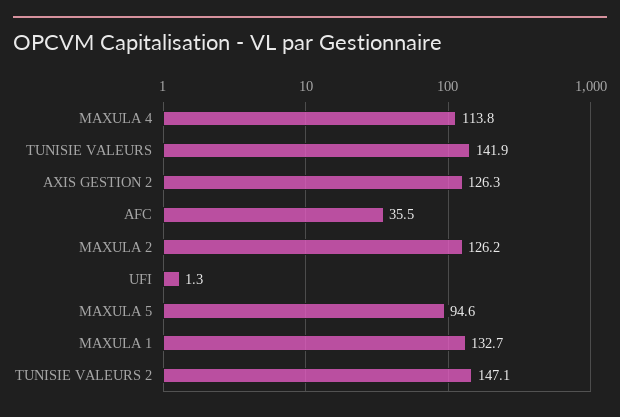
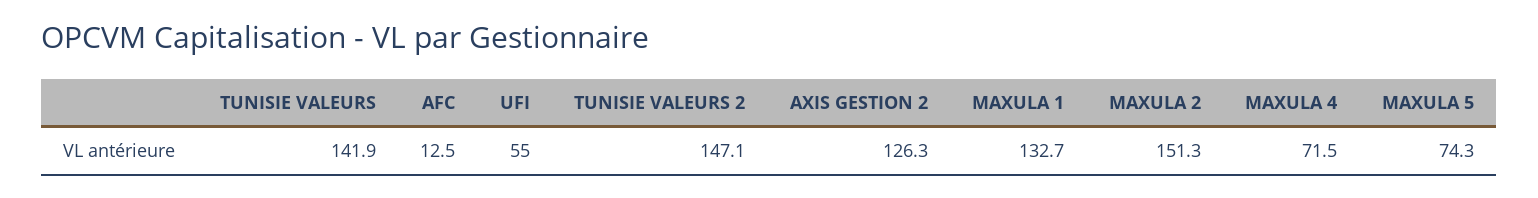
  {
-   "MAXULA 4": 113.8,
+   "MAXULA 4": 71.5,
    "TUNISIE VALEURS": 141.9,
    "AXIS GESTION 2": 126.3,
-   "AFC": 35.5,
+   "AFC": 12.5,
-   "MAXULA 2": 126.2,
+   "MAXULA 2": 151.3,
-   "UFI": 1.3,
+   "UFI": 55,
-   "MAXULA 5": 94.6,
+   "MAXULA 5": 74.3,
    "MAXULA 1": 132.7,
    "TUNISIE VALEURS 2": 147.1
  }

